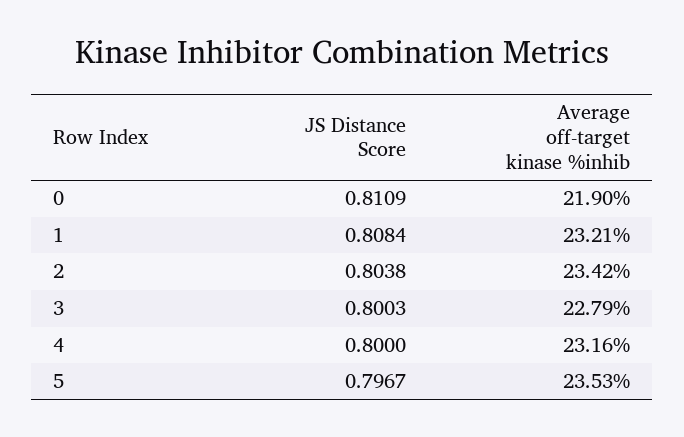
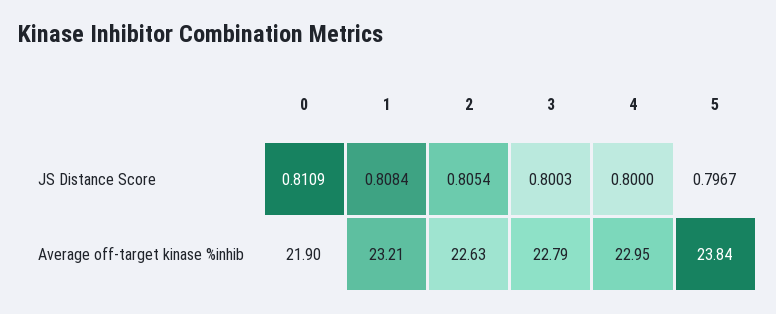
  {
    "JS Distance Score": {
      "0": 0.8109,
      "1": 0.8084,
-     "2": 0.8038,
+     "2": 0.8054,
      "3": 0.8003,
      "4": 0.8,
      "5": 0.7967
    },
    "Average off-target kinase %inhib": {
      "0": 21.9,
      "1": 23.21,
-     "2": 23.42,
+     "2": 22.63,
      "3": 22.79,
-     "4": 23.16,
+     "4": 22.95,
-     "5": 23.53
+     "5": 23.84
    }
  }

